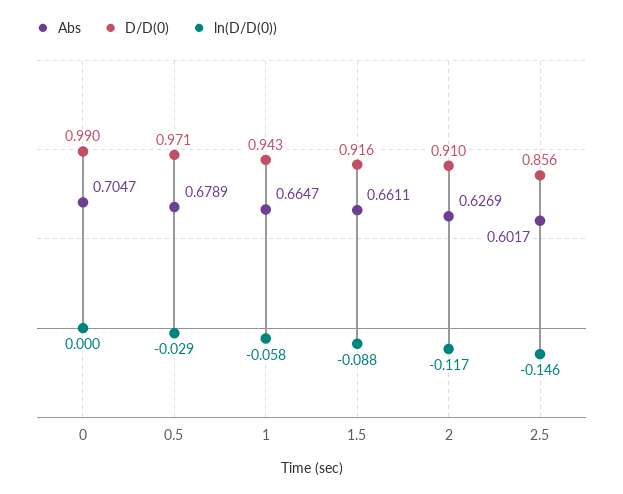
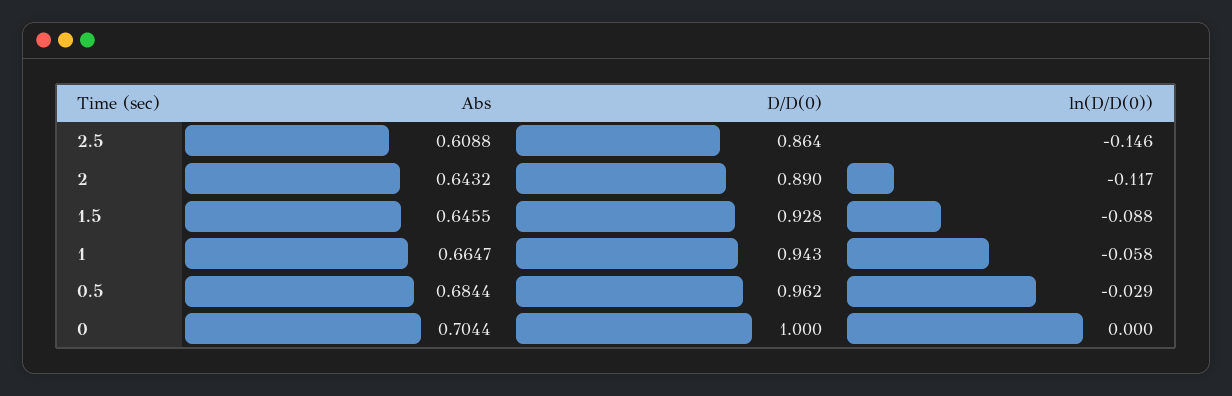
  {
    "Abs": {
-     "0": 0.7047,
+     "0": 0.7044,
-     "0.5": 0.6789,
+     "0.5": 0.6844,
      "1": 0.6647,
-     "1.5": 0.6611,
+     "1.5": 0.6455,
-     "2": 0.6269,
+     "2": 0.6432,
-     "2.5": 0.6017
+     "2.5": 0.6088
    },
    "D/D(0)": {
-     "0": 0.99,
+     "0": 1,
-     "0.5": 0.971,
+     "0.5": 0.962,
      "1": 0.943,
-     "1.5": 0.916,
+     "1.5": 0.928,
-     "2": 0.91,
+     "2": 0.89,
-     "2.5": 0.856
+     "2.5": 0.864
    },
    "ln(D/D(0))": {
      "0": 0,
      "0.5": -0.029,
      "1": -0.058,
      "1.5": -0.088,
      "2": -0.117,
      "2.5": -0.146
    }
  }

